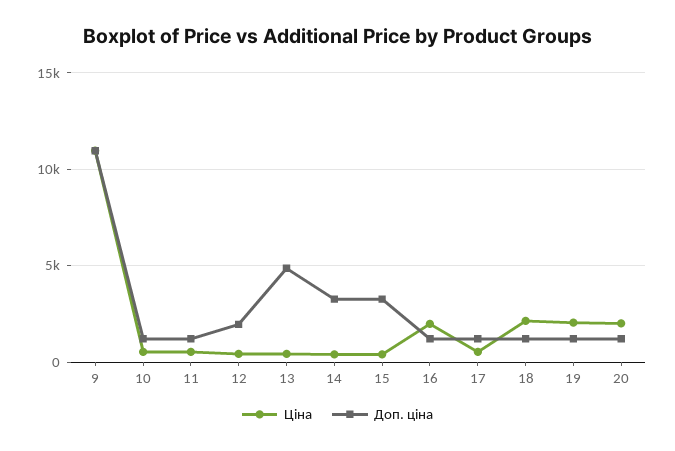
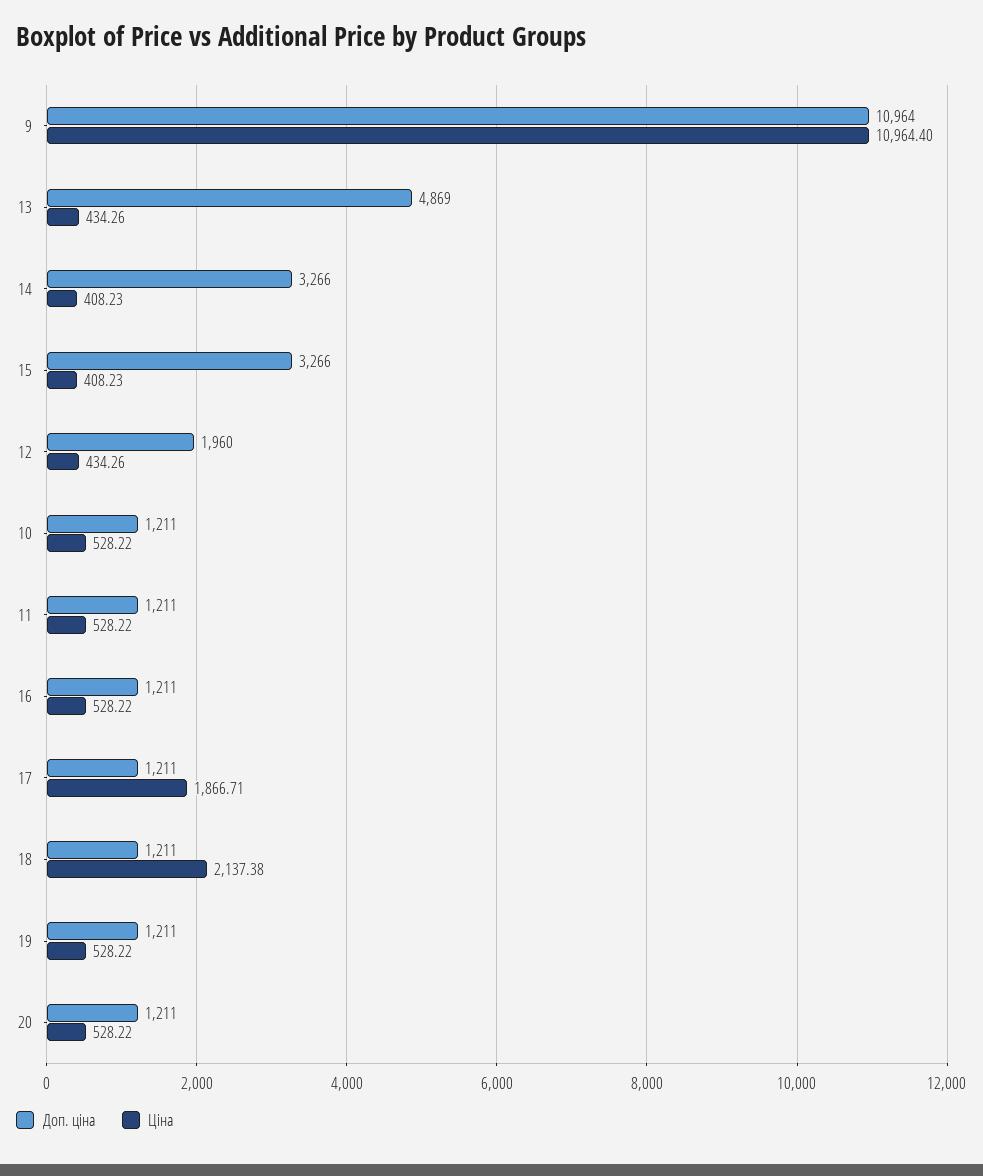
  {
    "Ціна": {
      "9": 10964.4,
      "10": 528.22,
      "11": 528.22,
      "12": 434.26,
      "13": 434.26,
      "14": 408.23,
      "15": 408.23,
-     "16": 2000,
+     "16": 528.22,
-     "17": 500,
+     "17": 1866.71,
      "18": 2137.38,
-     "19": 2000,
+     "19": 528.22,
-     "20": 2000
+     "20": 528.22
    },
    "Доп. ціна": {
      "9": 10964,
      "10": 1211,
      "11": 1211,
      "12": 1960,
      "13": 4869,
      "14": 3266,
      "15": 3266,
      "16": 1211,
      "17": 1211,
      "18": 1211,
      "19": 1211,
      "20": 1211
    }
  }

